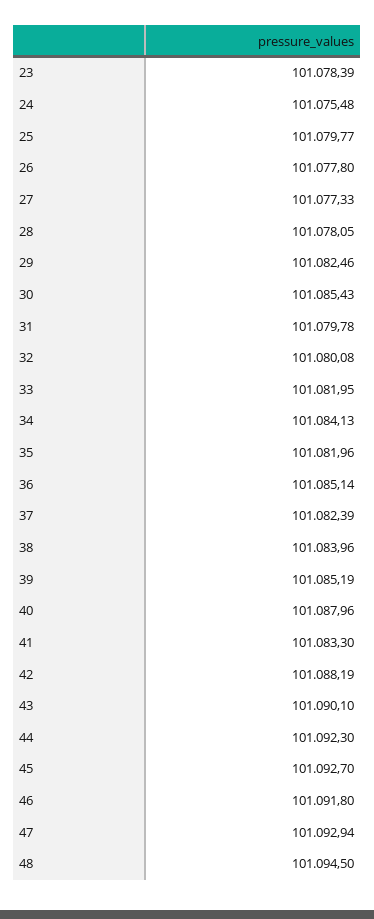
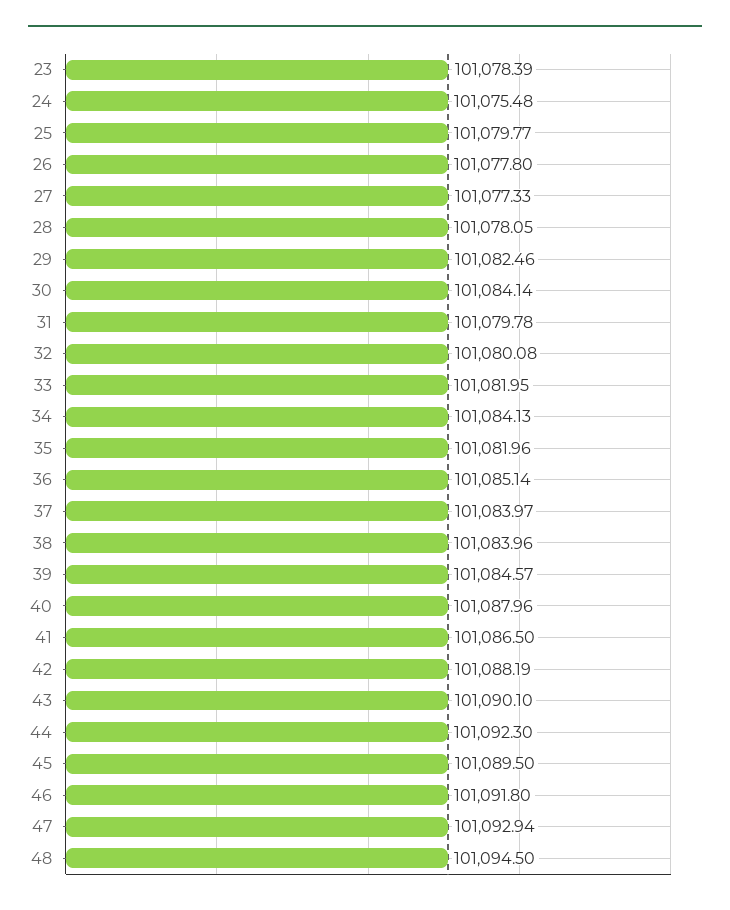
  {
    "23": 101078.39,
    "24": 101075.48,
    "25": 101079.77,
    "26": 101077.8,
    "27": 101077.33,
    "28": 101078.05,
    "29": 101082.46,
-   "30": 101085.43,
+   "30": 101084.14,
    "31": 101079.78,
    "32": 101080.08,
    "33": 101081.95,
    "34": 101084.13,
    "35": 101081.96,
    "36": 101085.14,
-   "37": 101082.39,
+   "37": 101083.97,
    "38": 101083.96,
-   "39": 101085.19,
+   "39": 101084.57,
    "40": 101087.96,
-   "41": 101083.3,
+   "41": 101086.5,
    "42": 101088.19,
    "43": 101090.1,
    "44": 101092.3,
-   "45": 101092.7,
+   "45": 101089.5,
    "46": 101091.8,
    "47": 101092.94,
    "48": 101094.5
  }

